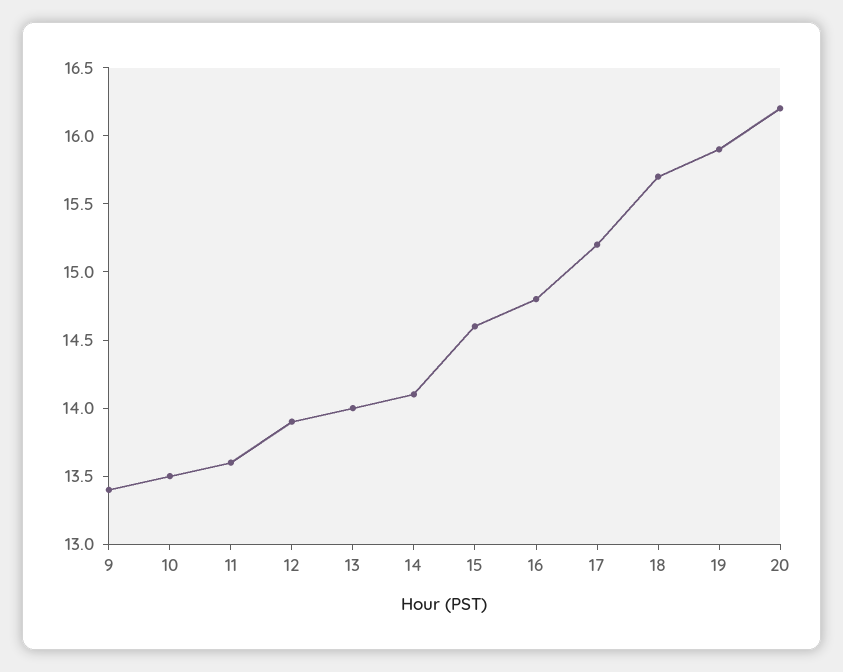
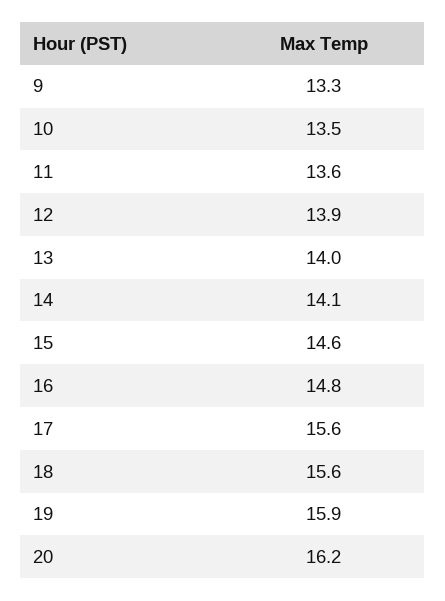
  {
-   "9": 13.4,
+   "9": 13.3,
    "10": 13.5,
    "11": 13.6,
    "12": 13.9,
    "13": 14,
    "14": 14.1,
    "15": 14.6,
    "16": 14.8,
-   "17": 15.2,
+   "17": 15.6,
-   "18": 15.7,
+   "18": 15.6,
    "19": 15.9,
    "20": 16.2
  }

